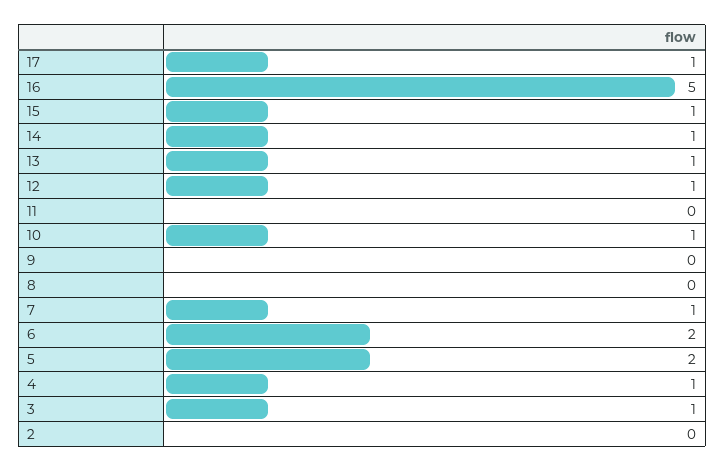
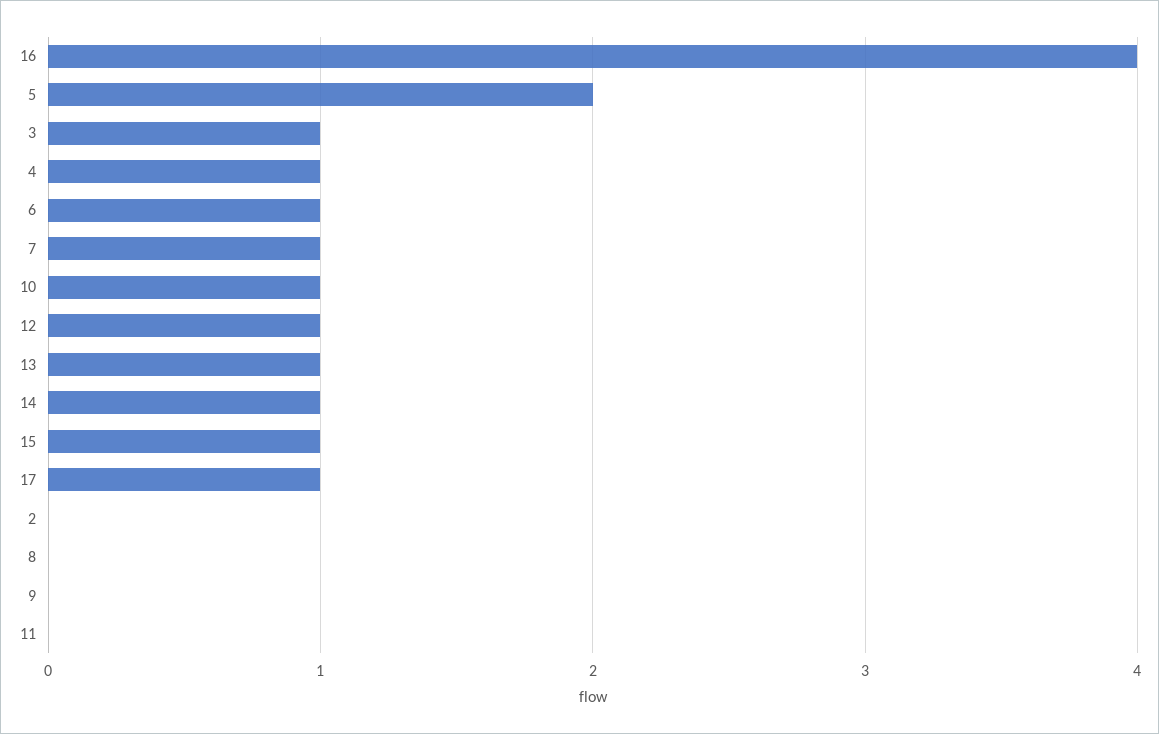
  {
    "17": 1,
-   "16": 5,
+   "16": 4,
    "15": 1,
    "14": 1,
    "13": 1,
    "12": 1,
    "11": 0,
    "10": 1,
    "9": 0,
    "8": 0,
    "7": 1,
-   "6": 2,
+   "6": 1,
    "5": 2,
    "4": 1,
    "3": 1,
    "2": 0
  }

